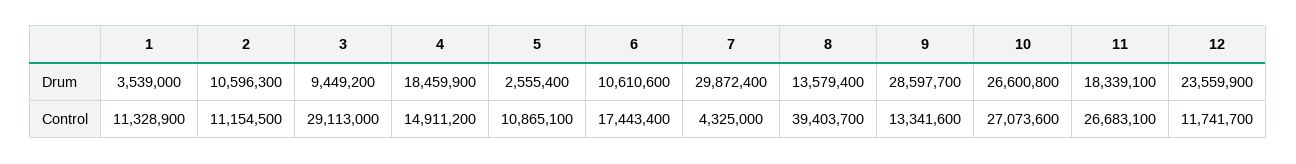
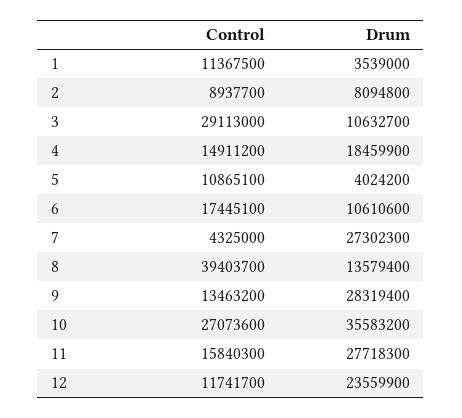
  {
    "1": {
      "Drum": 3539000,
-     "Control": 11328900
+     "Control": 11367500
    },
    "2": {
-     "Drum": 10596300,
+     "Drum": 8094800,
-     "Control": 11154500
+     "Control": 8937700
    },
    "3": {
-     "Drum": 9449200,
+     "Drum": 10632700,
      "Control": 29113000
    },
    "4": {
      "Drum": 18459900,
      "Control": 14911200
    },
    "5": {
-     "Drum": 2555400,
+     "Drum": 4024200,
      "Control": 10865100
    },
    "6": {
      "Drum": 10610600,
-     "Control": 17443400
+     "Control": 17445100
    },
    "7": {
-     "Drum": 29872400,
+     "Drum": 27302300,
      "Control": 4325000
    },
    "8": {
      "Drum": 13579400,
      "Control": 39403700
    },
    "9": {
-     "Drum": 28597700,
+     "Drum": 28319400,
-     "Control": 13341600
+     "Control": 13463200
    },
    "10": {
-     "Drum": 26600800,
+     "Drum": 35583200,
      "Control": 27073600
    },
    "11": {
-     "Drum": 18339100,
+     "Drum": 27718300,
-     "Control": 26683100
+     "Control": 15840300
    },
    "12": {
      "Drum": 23559900,
      "Control": 11741700
    }
  }

